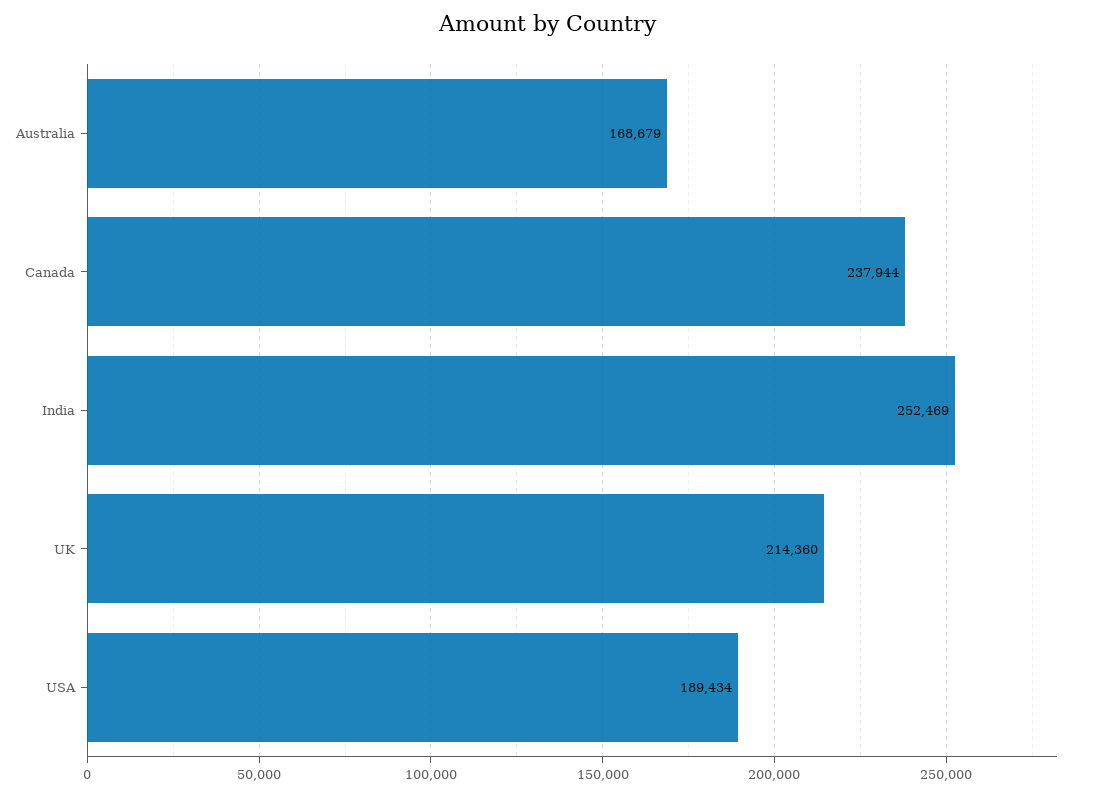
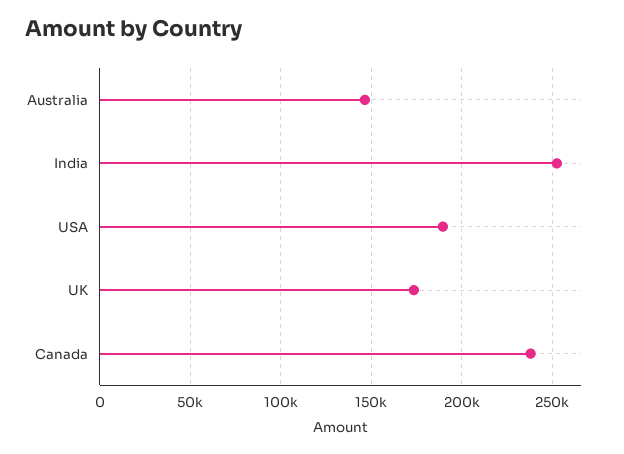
  {
-   "Australia": 168679,
+   "Australia": 145000,
    "Canada": 237944,
    "India": 252469,
-   "UK": 214360,
+   "UK": 175000,
    "USA": 189434
  }

